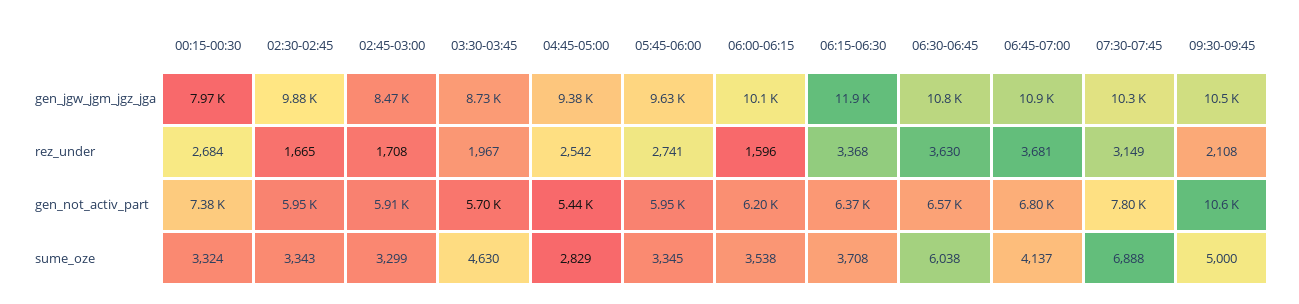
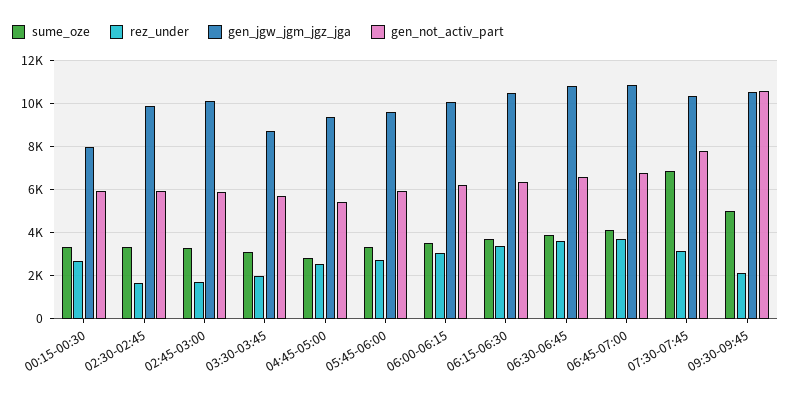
  {
    "gen_jgw_jgm_jgz_jga": {
      "00:15-00:30": 7970,
      "02:30-02:45": 9880,
-     "02:45-03:00": 8470,
+     "02:45-03:00": 10000,
      "03:30-03:45": 8730,
      "04:45-05:00": 9380,
      "05:45-06:00": 9630,
      "06:00-06:15": 10100,
-     "06:15-06:30": 11900,
+     "06:15-06:30": 10500,
      "06:30-06:45": 10800,
      "06:45-07:00": 10900,
      "07:30-07:45": 10300,
      "09:30-09:45": 10500
    },
    "rez_under": {
      "00:15-00:30": 2684,
      "02:30-02:45": 1665,
      "02:45-03:00": 1708,
      "03:30-03:45": 1967,
      "04:45-05:00": 2542,
      "05:45-06:00": 2741,
-     "06:00-06:15": 1596,
+     "06:00-06:15": 3000,
      "06:15-06:30": 3368,
      "06:30-06:45": 3630,
      "06:45-07:00": 3681,
      "07:30-07:45": 3149,
      "09:30-09:45": 2108
    },
    "gen_not_activ_part": {
-     "00:15-00:30": 7380,
+     "00:15-00:30": 6000,
      "02:30-02:45": 5950,
      "02:45-03:00": 5910,
      "03:30-03:45": 5700,
      "04:45-05:00": 5440,
      "05:45-06:00": 5950,
      "06:00-06:15": 6200,
      "06:15-06:30": 6370,
      "06:30-06:45": 6570,
      "06:45-07:00": 6800,
      "07:30-07:45": 7800,
      "09:30-09:45": 10600
    },
    "sume_oze": {
      "00:15-00:30": 3324,
      "02:30-02:45": 3343,
      "02:45-03:00": 3299,
-     "03:30-03:45": 4630,
+     "03:30-03:45": 3000,
      "04:45-05:00": 2829,
      "05:45-06:00": 3345,
      "06:00-06:15": 3538,
      "06:15-06:30": 3708,
-     "06:30-06:45": 6038,
+     "06:30-06:45": 4000,
      "06:45-07:00": 4137,
      "07:30-07:45": 6888,
      "09:30-09:45": 5000
    }
  }

